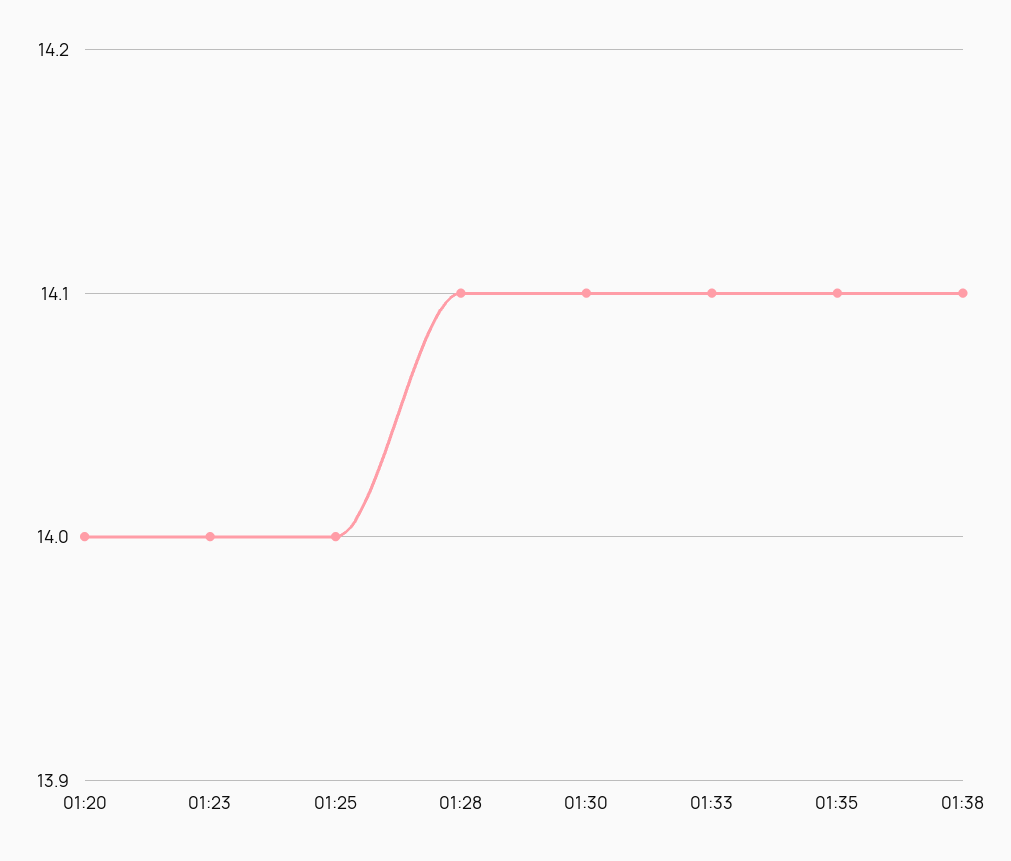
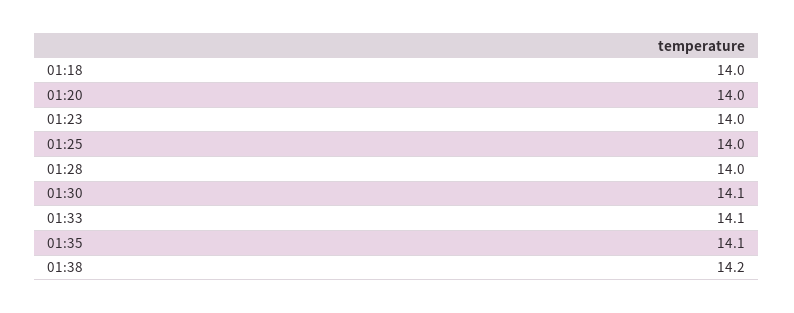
  {
    "01:20": 14,
    "01:23": 14,
    "01:25": 14,
-   "01:28": 14.1,
+   "01:28": 14,
    "01:30": 14.1,
    "01:33": 14.1,
    "01:35": 14.1,
-   "01:38": 14.1
+   "01:38": 14.2,
+   "01:18": 14
  }

